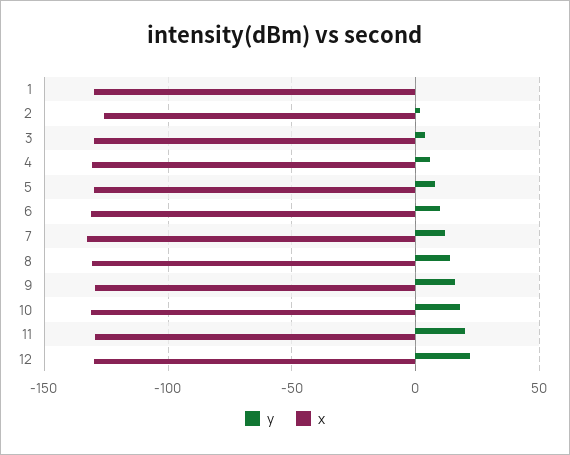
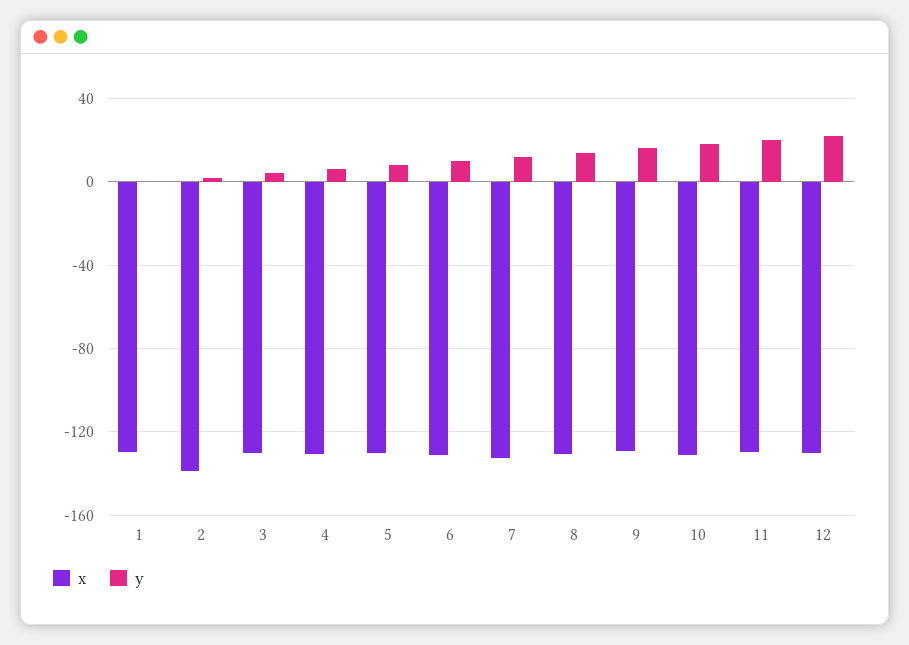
  {
    "y": {
      "1": 0,
      "2": 0,
      "3": 5,
      "4": 5,
      "5": 10,
      "6": 10,
      "7": 10,
      "8": 15,
      "9": 15,
      "10": 20,
      "11": 20,
      "12": 20
    },
    "x": {
      "1": -130,
-     "2": -125,
+     "2": -140,
      "3": -130,
      "4": -130,
      "5": -130,
      "6": -130,
      "7": -135,
      "8": -130,
      "9": -130,
      "10": -130,
      "11": -130,
      "12": -130
    }
  }

